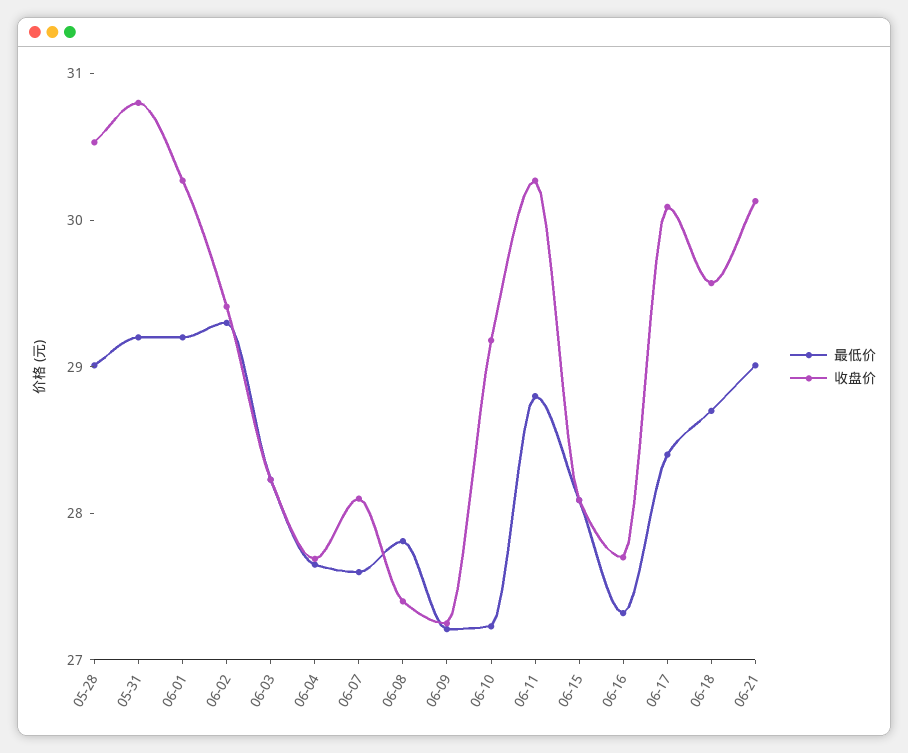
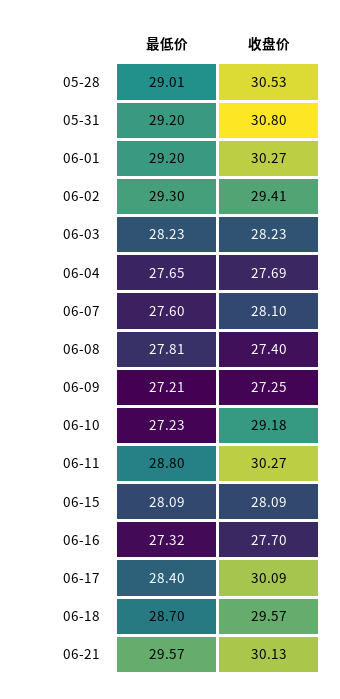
  {
    "最低价": {
      "05-28": 29.01,
      "05-31": 29.2,
      "06-01": 29.2,
      "06-02": 29.3,
      "06-03": 28.23,
      "06-04": 27.65,
      "06-07": 27.6,
      "06-08": 27.81,
      "06-09": 27.21,
      "06-10": 27.23,
      "06-11": 28.8,
      "06-15": 28.09,
      "06-16": 27.32,
      "06-17": 28.4,
      "06-18": 28.7,
-     "06-21": 29
+     "06-21": 29.57
    },
    "收盘价": {
      "05-28": 30.53,
      "05-31": 30.8,
      "06-01": 30.27,
      "06-02": 29.41,
      "06-03": 28.23,
      "06-04": 27.69,
      "06-07": 28.1,
      "06-08": 27.4,
      "06-09": 27.25,
      "06-10": 29.18,
      "06-11": 30.27,
      "06-15": 28.09,
      "06-16": 27.7,
      "06-17": 30.09,
      "06-18": 29.57,
      "06-21": 30.13
    }
  }

